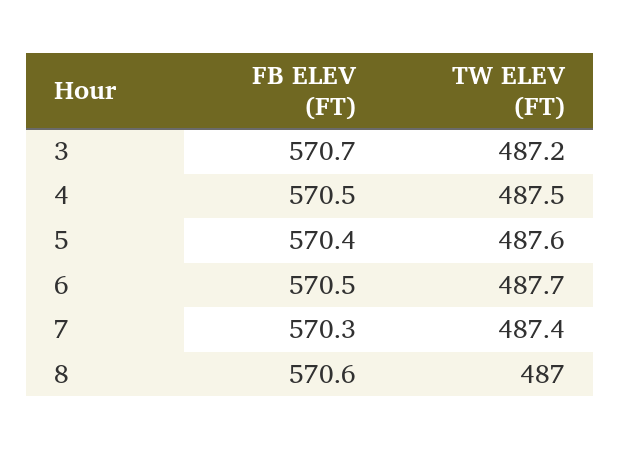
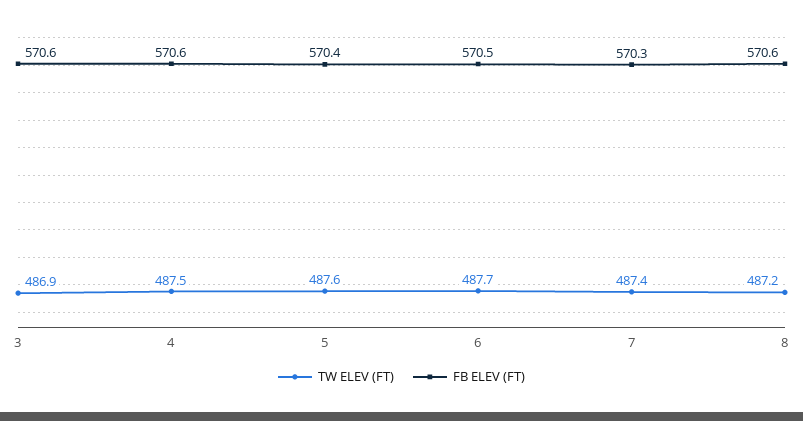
  {
    "FB ELEV (FT)": {
-     "3": 570.7,
+     "3": 570.6,
-     "4": 570.5,
+     "4": 570.6,
      "5": 570.4,
      "6": 570.5,
      "7": 570.3,
      "8": 570.6
    },
    "TW ELEV (FT)": {
-     "3": 487.2,
+     "3": 486.9,
      "4": 487.5,
      "5": 487.6,
      "6": 487.7,
      "7": 487.4,
-     "8": 487
+     "8": 487.2
    }
  }

